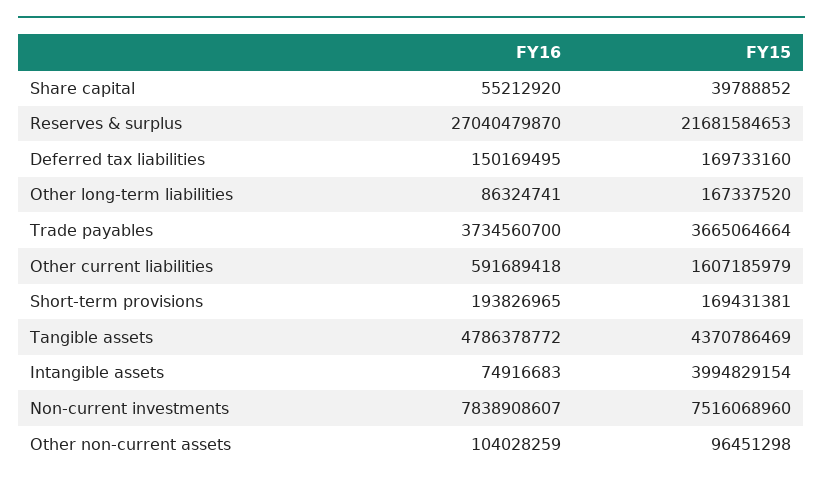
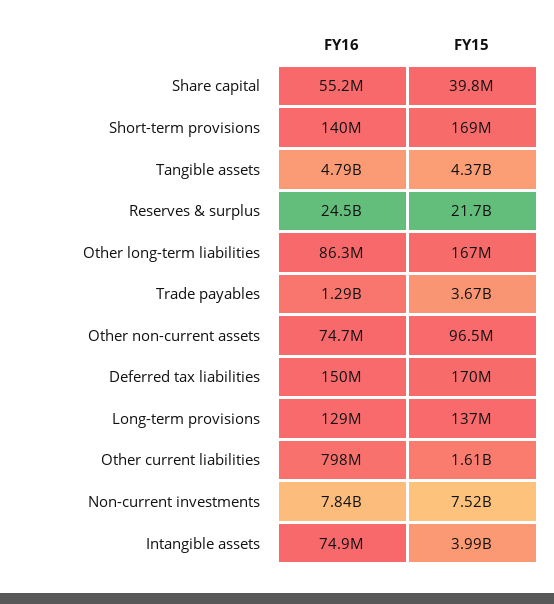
  {
    "FY16": {
      "Share capital": 55212920,
-     "Reserves & surplus": 27040479870,
+     "Reserves & surplus": 24500000000,
      "Deferred tax liabilities": 150169495,
      "Other long-term liabilities": 86324741,
-     "Trade payables": 3734560700,
+     "Trade payables": 1290000000,
-     "Other current liabilities": 591689418,
+     "Other current liabilities": 798000000,
-     "Short-term provisions": 193826965,
+     "Short-term provisions": 140000000,
      "Tangible assets": 4786378772,
      "Intangible assets": 74916683,
      "Non-current investments": 7838908607,
-     "Other non-current assets": 104028259
+     "Other non-current assets": 74700000,
+     "Long-term provisions": 129000000
    },
    "FY15": {
      "Share capital": 39788852,
      "Reserves & surplus": 21681584653,
      "Deferred tax liabilities": 169733160,
      "Other long-term liabilities": 167337520,
      "Trade payables": 3665064664,
      "Other current liabilities": 1607185979,
      "Short-term provisions": 169431381,
      "Tangible assets": 4370786469,
      "Intangible assets": 3994829154,
      "Non-current investments": 7516068960,
-     "Other non-current assets": 96451298
+     "Other non-current assets": 96451298,
+     "Long-term provisions": 137000000
    }
  }

